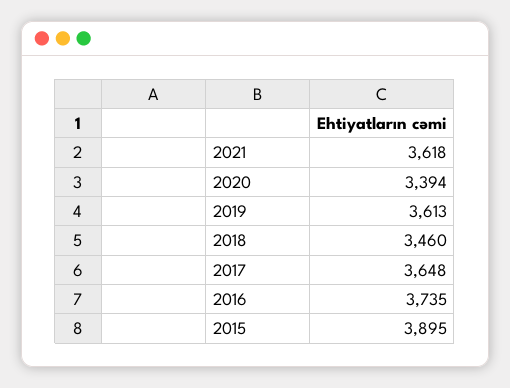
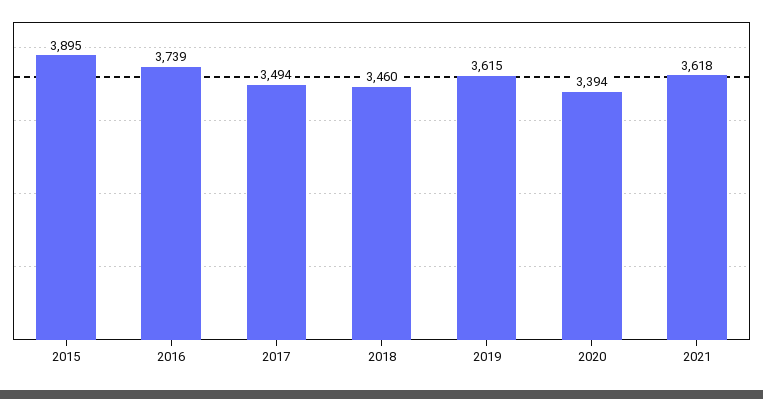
  {
    "2021": 3618,
    "2020": 3394,
-   "2019": 3613,
+   "2019": 3615,
    "2018": 3460,
-   "2017": 3648,
+   "2017": 3494,
-   "2016": 3735,
+   "2016": 3739,
    "2015": 3895
  }

